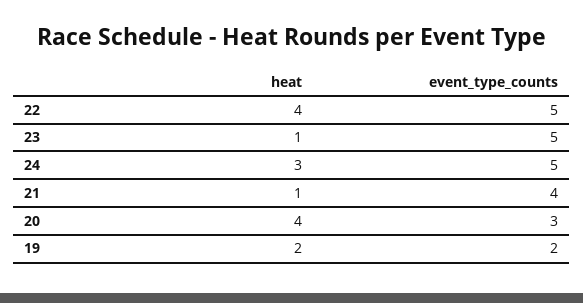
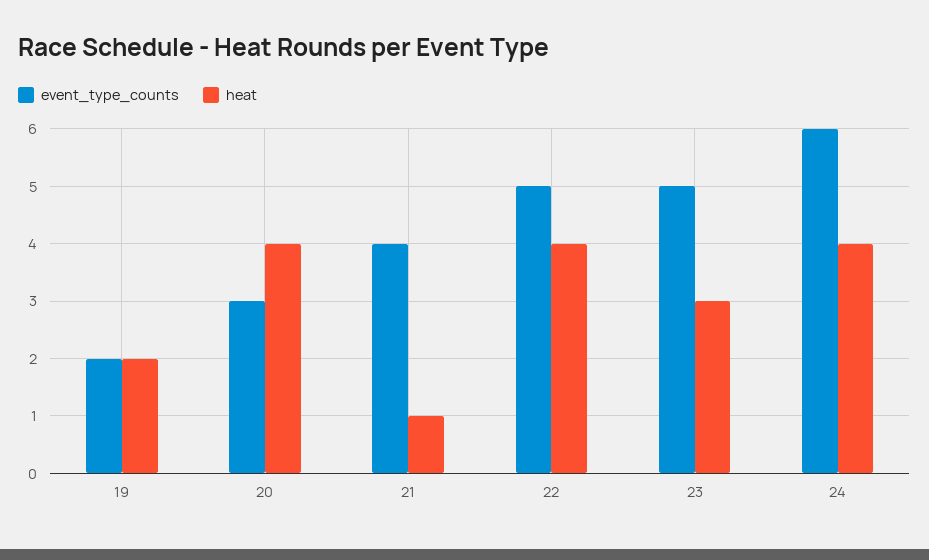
  {
    "heat": {
      "22": 4,
-     "23": 1,
+     "23": 3,
-     "24": 3,
+     "24": 4,
      "21": 1,
      "20": 4,
      "19": 2
    },
    "event_type_counts": {
      "22": 5,
      "23": 5,
-     "24": 5,
+     "24": 6,
      "21": 4,
      "20": 3,
      "19": 2
    }
  }

